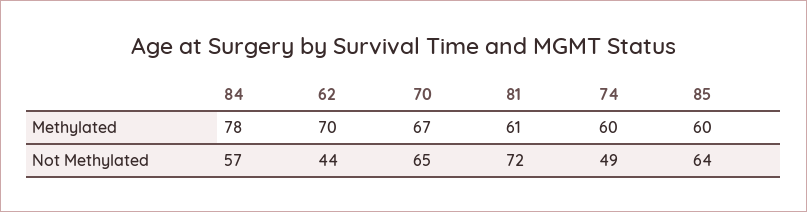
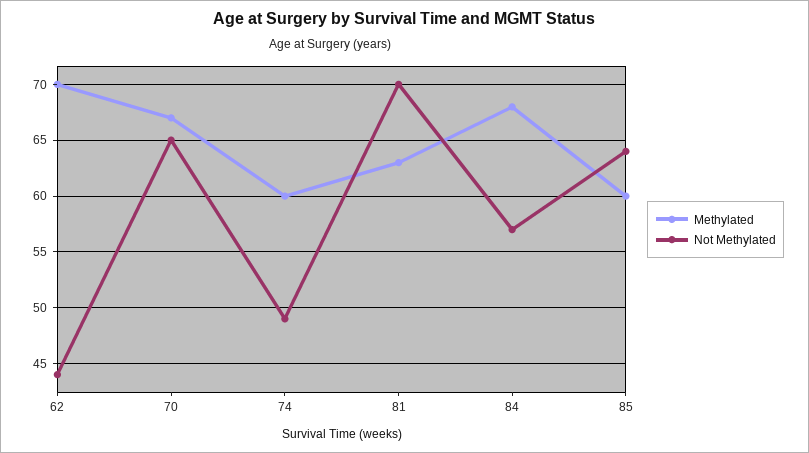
  {
    "Methylated": {
-     "84": 78,
+     "84": 68,
      "62": 70,
      "70": 67,
-     "81": 61,
+     "81": 63,
      "74": 60,
      "85": 60
    },
    "Not Methylated": {
      "84": 57,
      "62": 44,
      "70": 65,
-     "81": 72,
+     "81": 70,
      "74": 49,
      "85": 64
    }
  }

